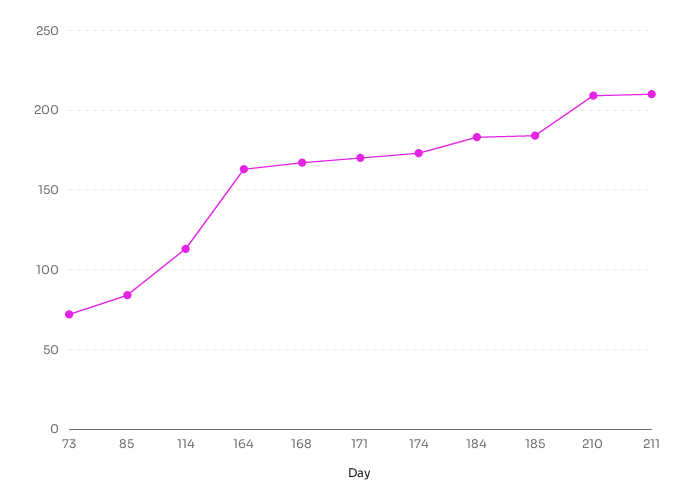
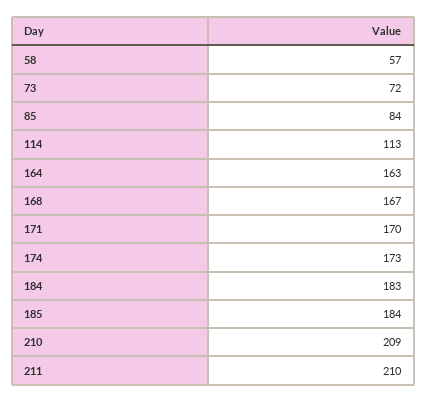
  {
    "73": 72,
    "85": 84,
    "114": 113,
    "164": 163,
    "168": 167,
    "171": 170,
    "174": 173,
    "184": 183,
    "185": 184,
    "210": 209,
-   "211": 210
+   "211": 210,
+   "58": 57
  }

